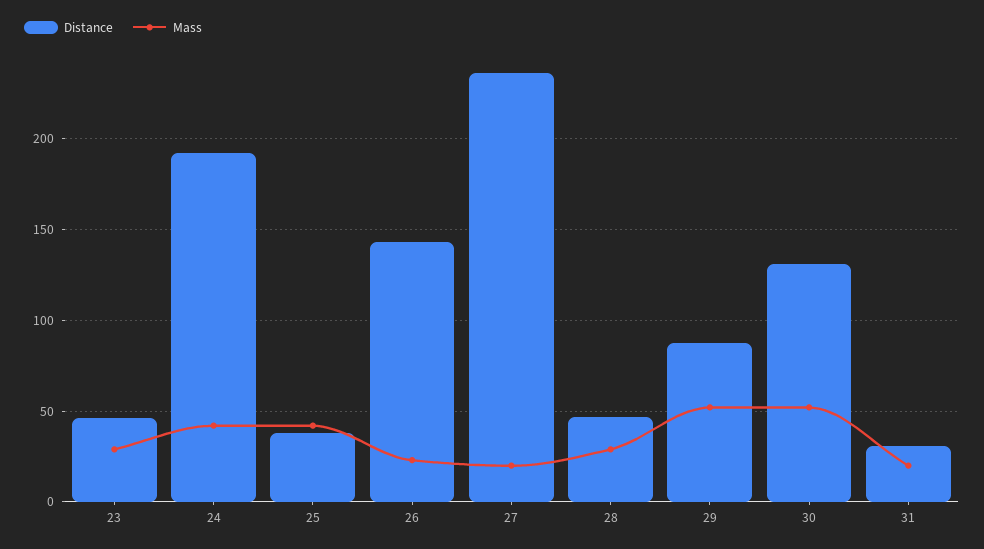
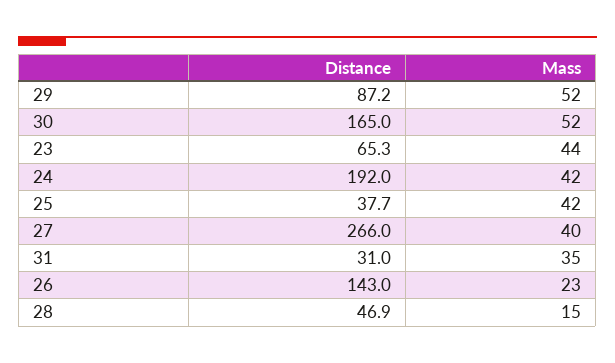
  {
    "Distance": {
-     "23": 45,
+     "23": 65.3,
      "24": 192,
      "25": 37.7,
      "26": 143,
-     "27": 235,
+     "27": 266,
      "28": 46.9,
      "29": 87.2,
-     "30": 130,
+     "30": 165,
      "31": 31
    },
    "Mass": {
-     "23": 30,
+     "23": 44,
      "24": 42,
      "25": 42,
      "26": 23,
-     "27": 20,
+     "27": 40,
-     "28": 30,
+     "28": 15,
      "29": 52,
      "30": 52,
-     "31": 20
+     "31": 35
    }
  }

